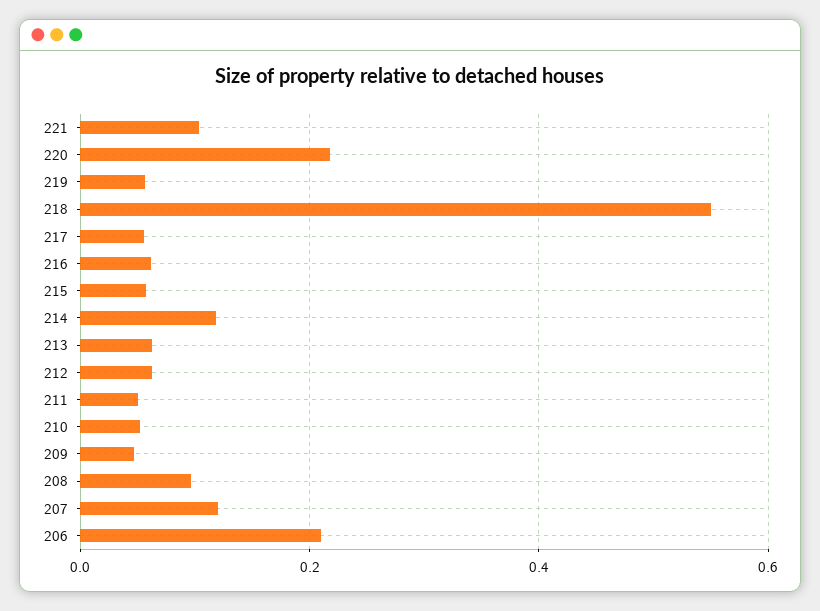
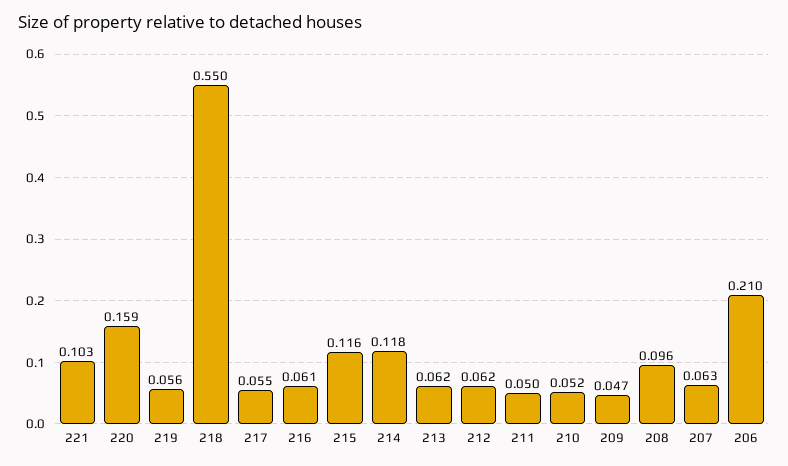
  {
    "221": 0.103,
-   "220": 0.22,
+   "220": 0.159,
    "219": 0.056,
    "218": 0.55,
    "217": 0.055,
    "216": 0.061,
-   "215": 0.06,
+   "215": 0.116,
    "214": 0.118,
    "213": 0.062,
    "212": 0.062,
    "211": 0.05,
    "210": 0.052,
    "209": 0.047,
    "208": 0.096,
-   "207": 0.12,
+   "207": 0.063,
    "206": 0.21
  }

